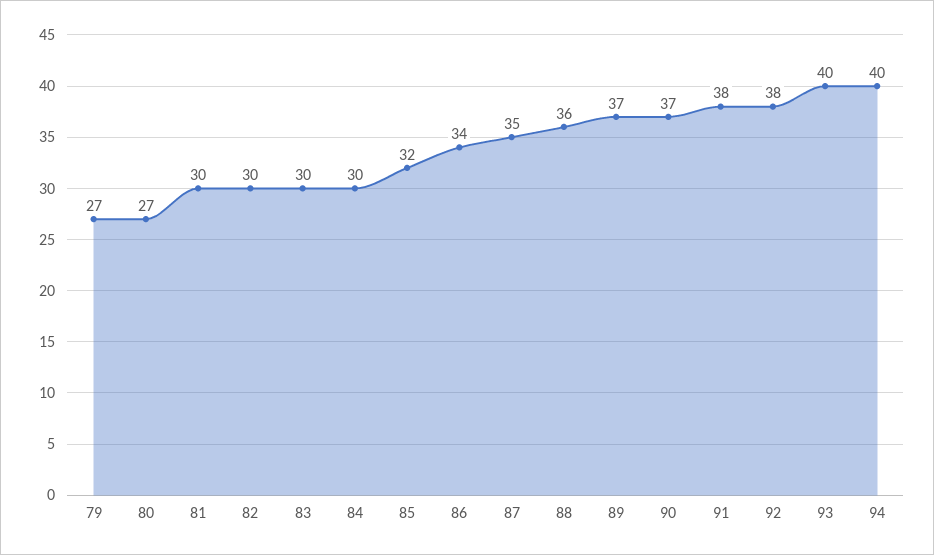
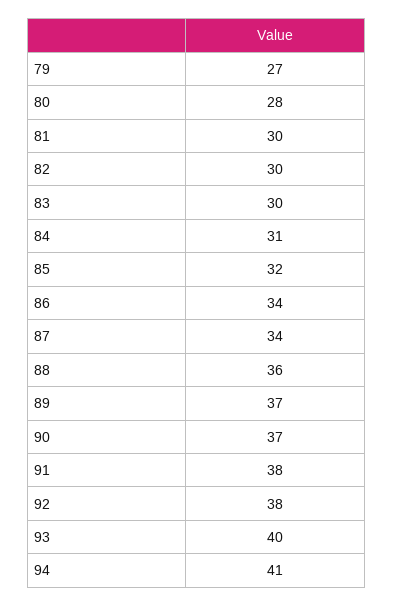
  {
    "79": 27,
-   "80": 27,
+   "80": 28,
    "81": 30,
    "82": 30,
    "83": 30,
-   "84": 30,
+   "84": 31,
    "85": 32,
    "86": 34,
-   "87": 35,
+   "87": 34,
    "88": 36,
    "89": 37,
    "90": 37,
    "91": 38,
    "92": 38,
    "93": 40,
-   "94": 40
+   "94": 41
  }

